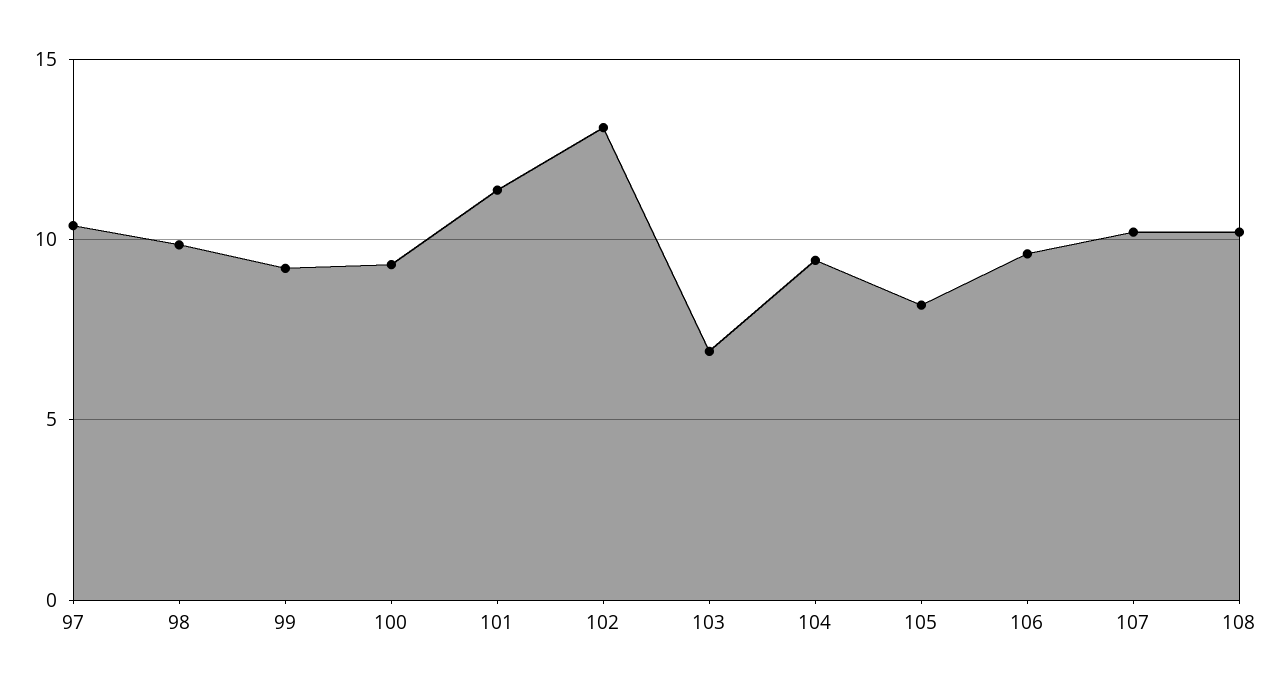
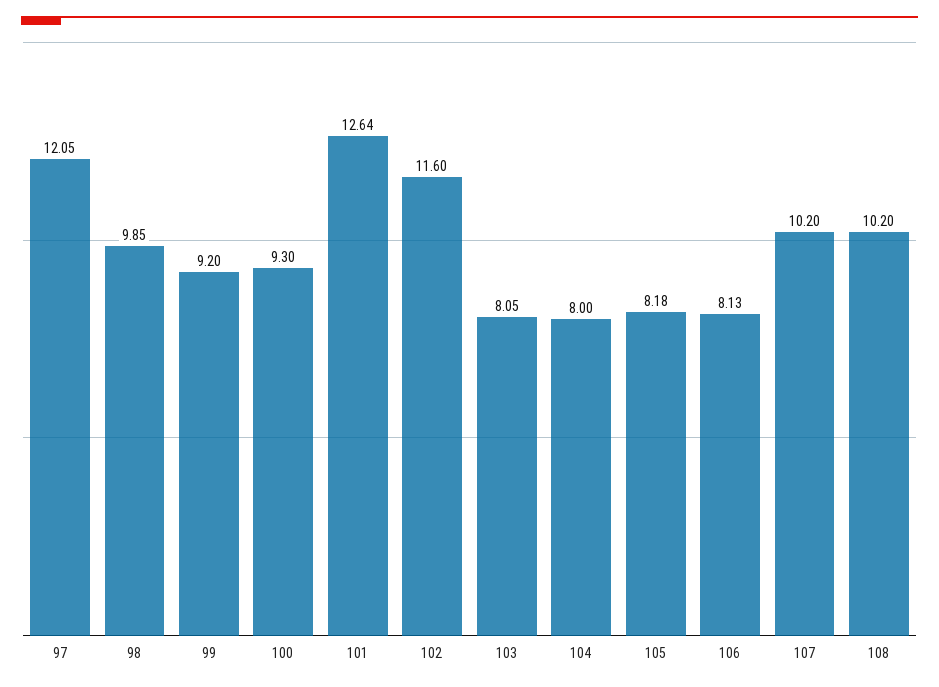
  {
-   "97": 10.5,
+   "97": 12.05,
    "98": 9.85,
    "99": 9.2,
    "100": 9.3,
-   "101": 11.5,
+   "101": 12.64,
-   "102": 13,
+   "102": 11.6,
-   "103": 7,
+   "103": 8.05,
-   "104": 9.5,
+   "104": 8,
    "105": 8.18,
-   "106": 9.5,
+   "106": 8.13,
    "107": 10.2,
    "108": 10.2
  }

